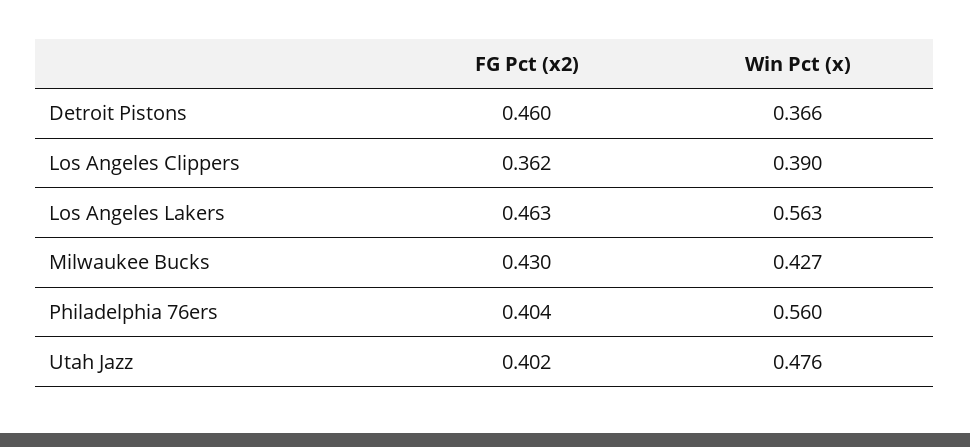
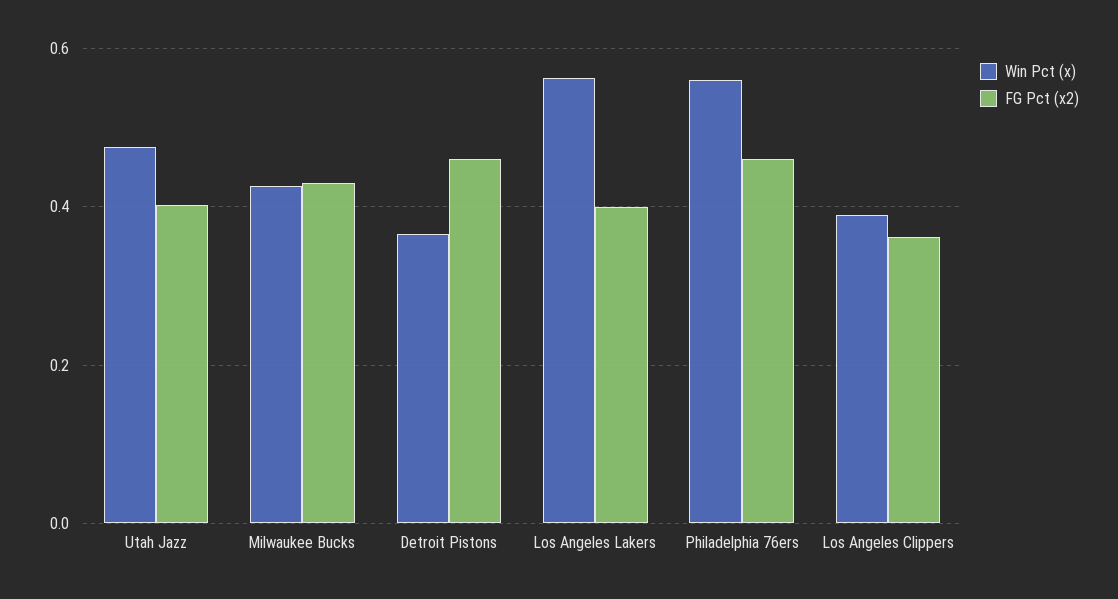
  {
    "FG Pct (x2)": {
      "Detroit Pistons": 0.46,
      "Los Angeles Clippers": 0.362,
-     "Los Angeles Lakers": 0.463,
+     "Los Angeles Lakers": 0.4,
      "Milwaukee Bucks": 0.43,
-     "Philadelphia 76ers": 0.404,
+     "Philadelphia 76ers": 0.46,
      "Utah Jazz": 0.402
    },
    "Win Pct (x)": {
      "Detroit Pistons": 0.366,
      "Los Angeles Clippers": 0.39,
      "Los Angeles Lakers": 0.563,
      "Milwaukee Bucks": 0.427,
      "Philadelphia 76ers": 0.56,
      "Utah Jazz": 0.476
    }
  }

